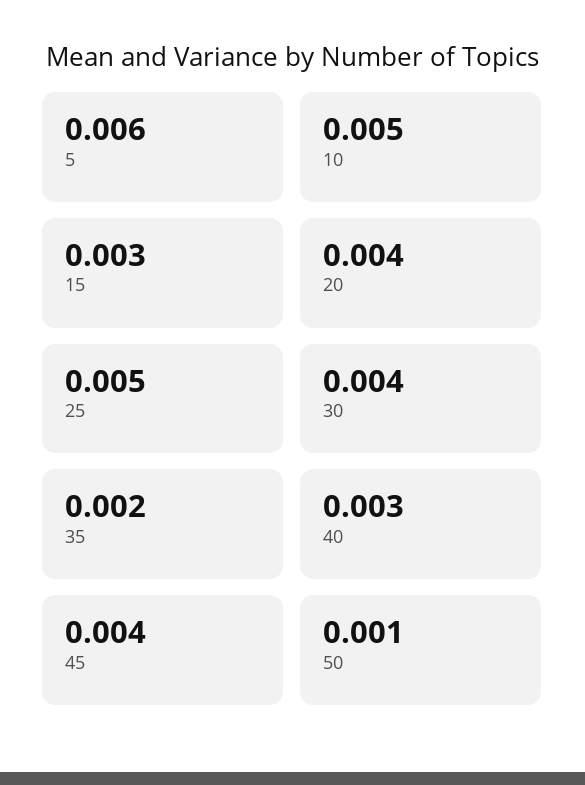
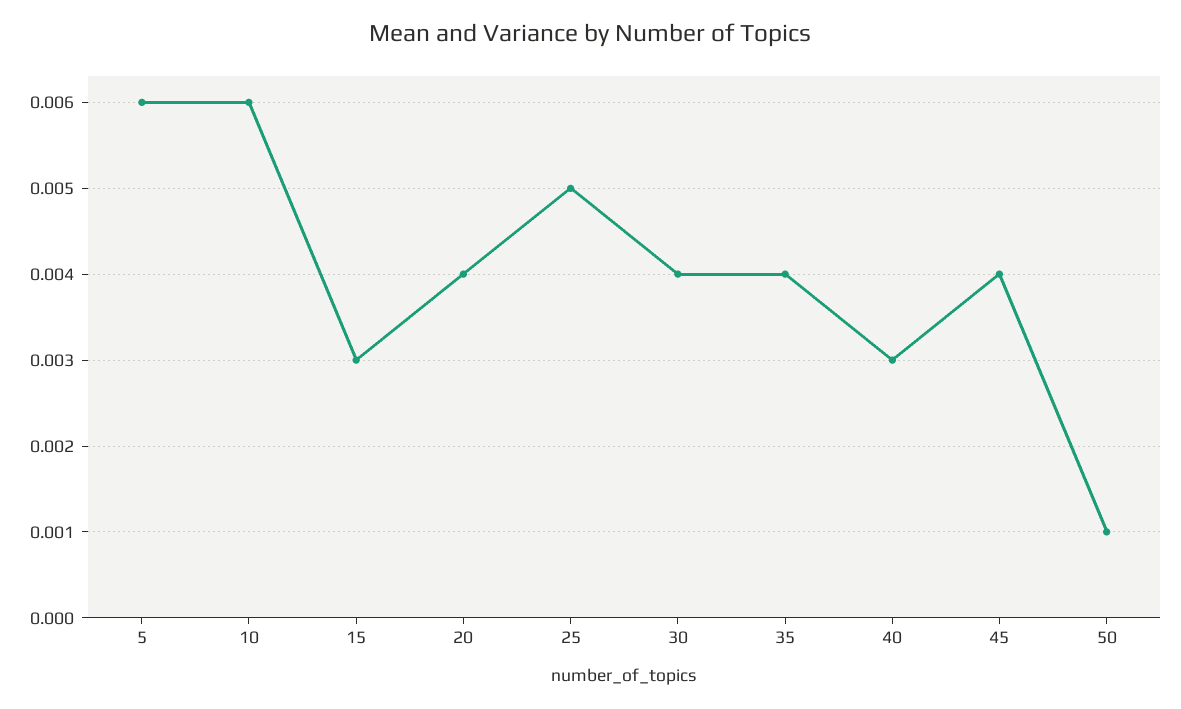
  {
    "5": 0.006,
-   "10": 0.005,
+   "10": 0.006,
    "15": 0.003,
    "20": 0.004,
    "25": 0.005,
    "30": 0.004,
-   "35": 0.002,
+   "35": 0.004,
    "40": 0.003,
    "45": 0.004,
    "50": 0.001
  }

